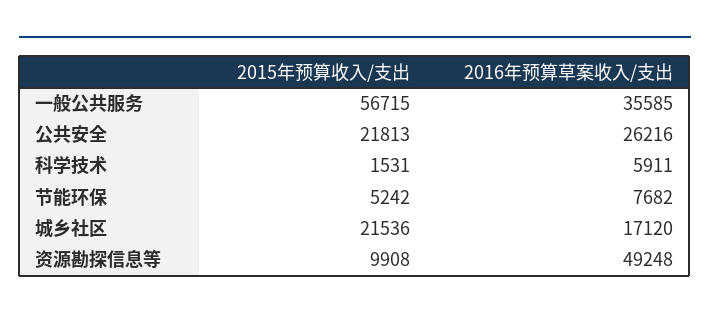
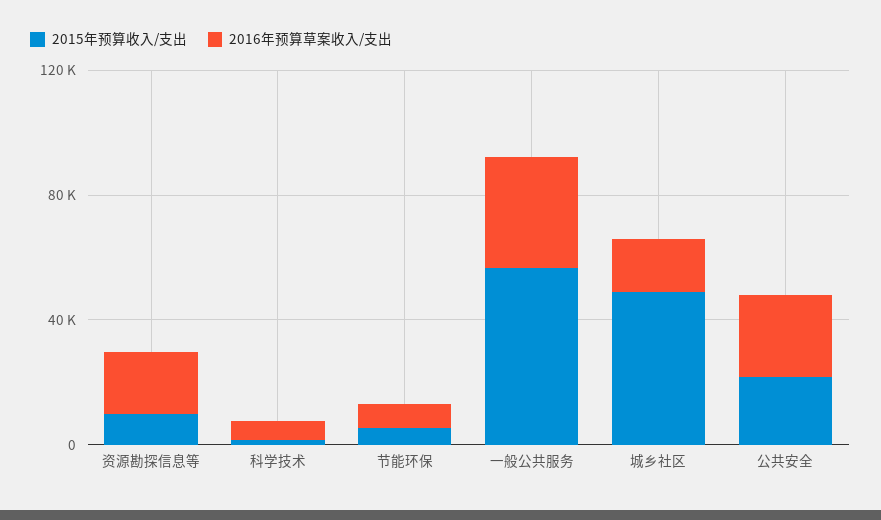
  {
    "2015年预算收入/支出": {
      "一般公共服务": 56715,
      "公共安全": 21813,
      "科学技术": 1531,
      "节能环保": 5242,
-     "城乡社区": 21536,
+     "城乡社区": 50000,
      "资源勘探信息等": 9908
    },
    "2016年预算草案收入/支出": {
      "一般公共服务": 35585,
      "公共安全": 26216,
      "科学技术": 5911,
      "节能环保": 7682,
      "城乡社区": 17120,
-     "资源勘探信息等": 49248
+     "资源勘探信息等": 20000
    }
  }

